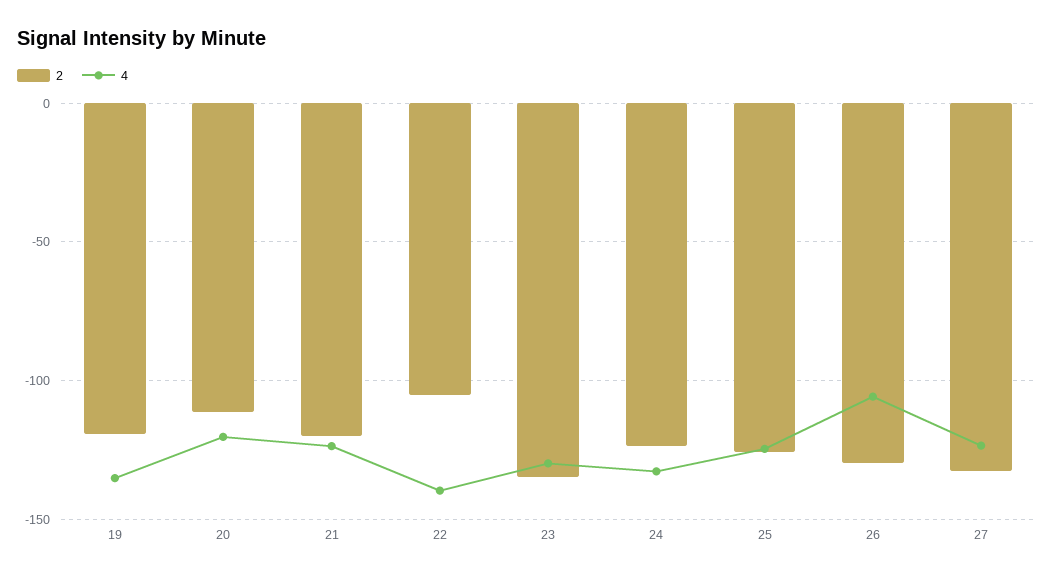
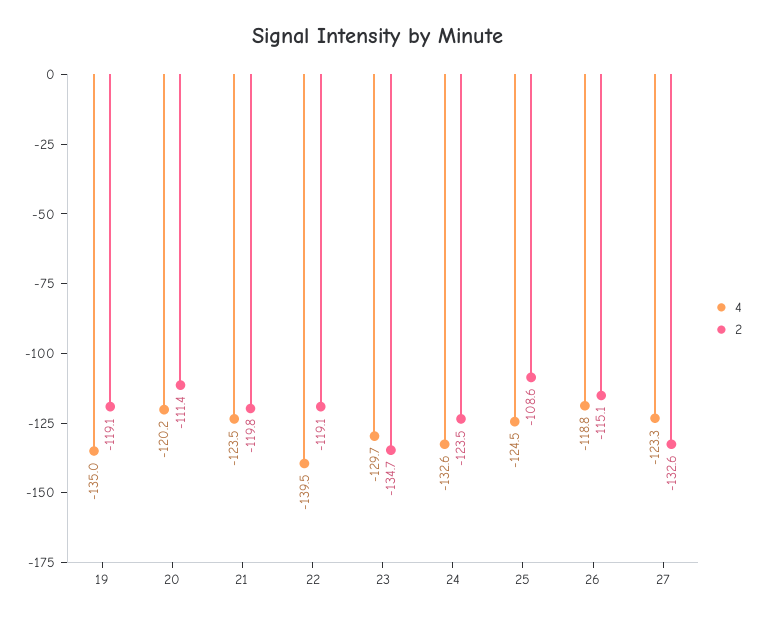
  {
    "2": {
      "19": -119.1,
      "20": -111.4,
      "21": -119.8,
-     "22": -105,
+     "22": -119.1,
      "23": -134.7,
      "24": -123.5,
-     "25": -125,
+     "25": -108.6,
-     "26": -130,
+     "26": -115.1,
      "27": -132.6
    },
    "4": {
      "19": -135,
      "20": -120.2,
      "21": -123.5,
      "22": -139.5,
      "23": -129.7,
      "24": -132.6,
      "25": -124.5,
-     "26": -105,
+     "26": -118.8,
      "27": -123.3
    }
  }

